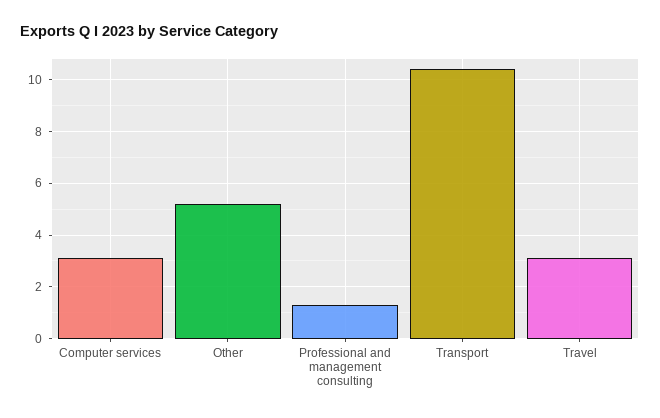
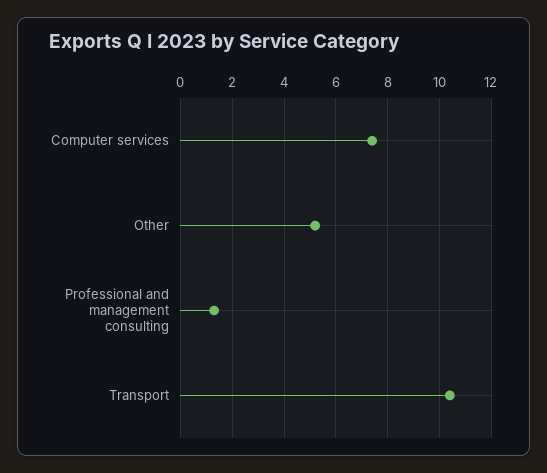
  {
-   "Computer services": 3,
+   "Computer services": 7.5,
    "Other": 5,
    "Professional and management consulting": 1.5,
-   "Transport": 10.5,
+   "Transport": 10.5
-   "Travel": 3
  }

